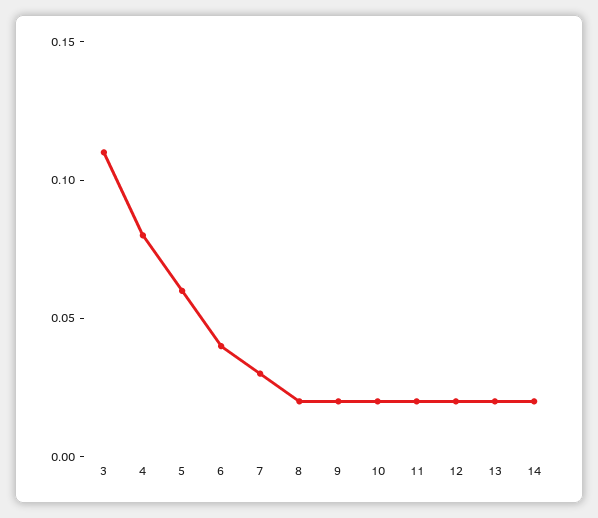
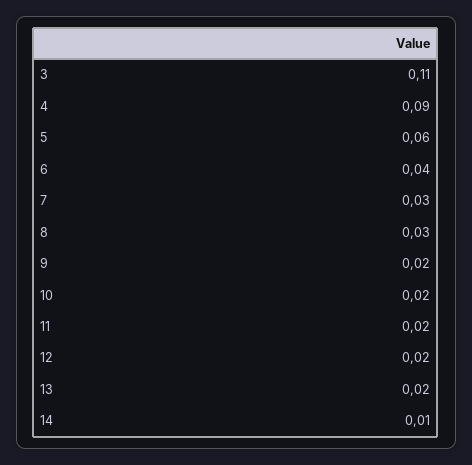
  {
    "3": 0.11,
-   "4": 0.08,
+   "4": 0.09,
    "5": 0.06,
    "6": 0.04,
    "7": 0.03,
-   "8": 0.02,
+   "8": 0.03,
    "9": 0.02,
    "10": 0.02,
    "11": 0.02,
    "12": 0.02,
    "13": 0.02,
-   "14": 0.02
+   "14": 0.01
  }

